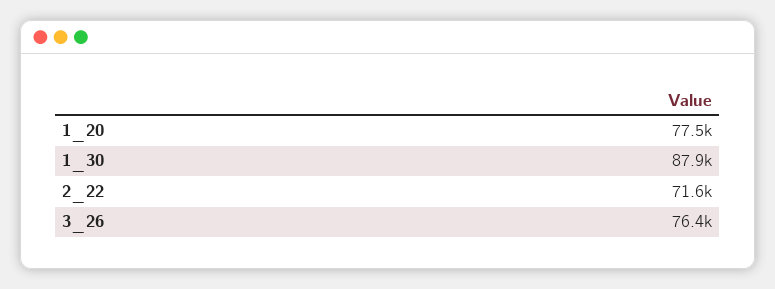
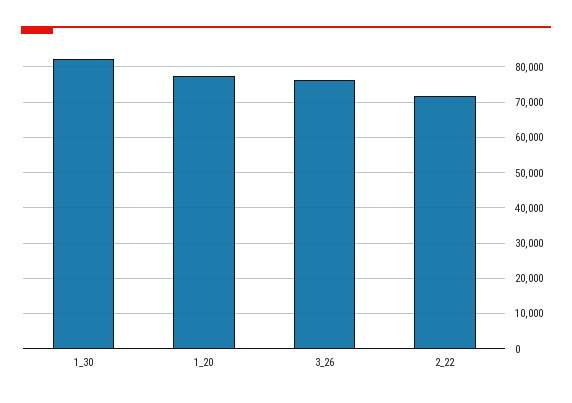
  {
    "1_20": 77500,
-   "1_30": 87900,
+   "1_30": 82000,
    "2_22": 71600,
    "3_26": 76400
  }

